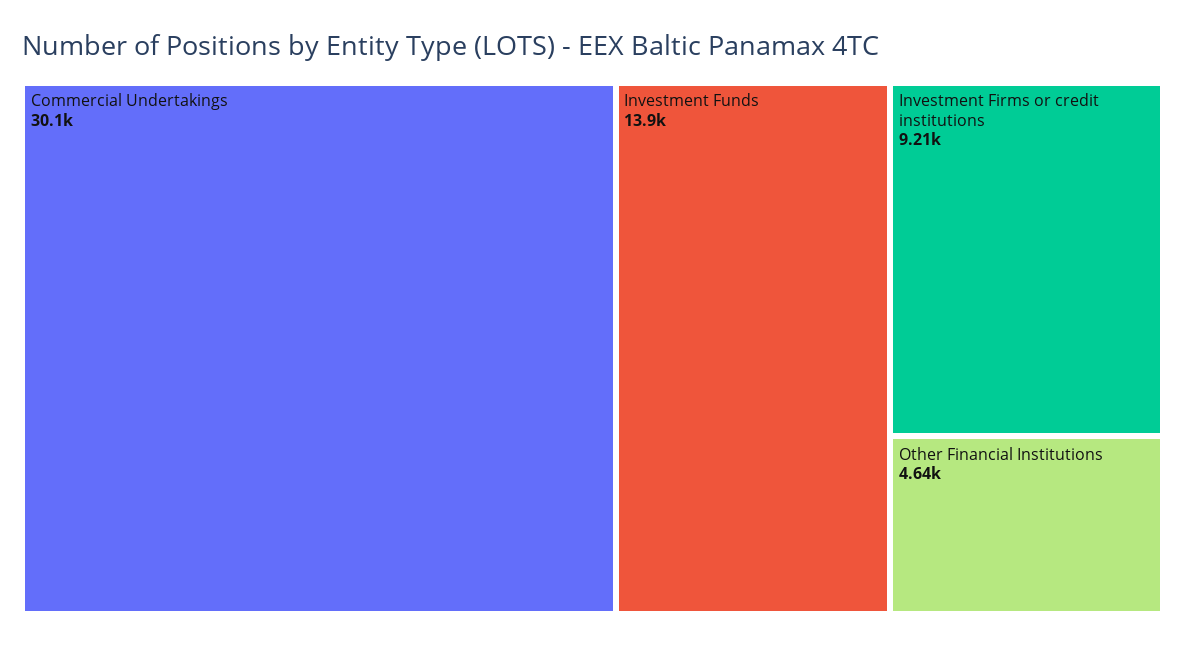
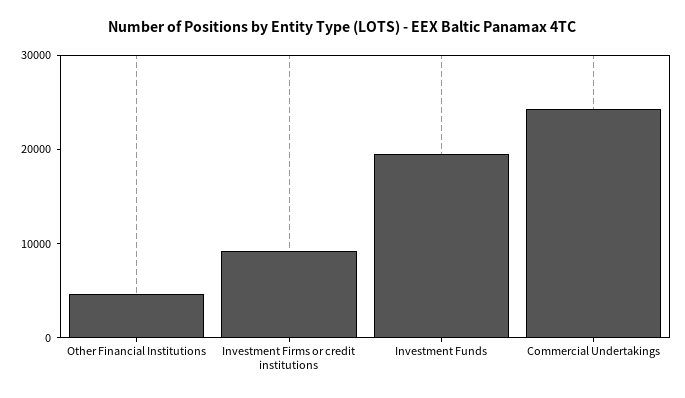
  {
-   "Commercial Undertakings": 30100,
+   "Commercial Undertakings": 24000,
-   "Investment Funds": 13900,
+   "Investment Funds": 20000,
    "Investment Firms or credit institutions": 9210,
    "Other Financial Institutions": 4640
  }

